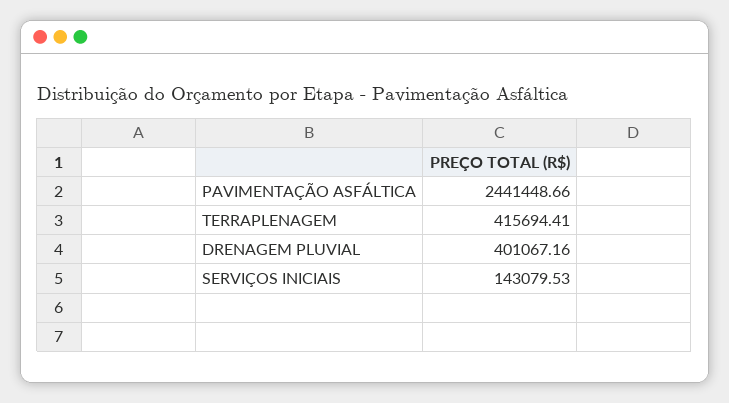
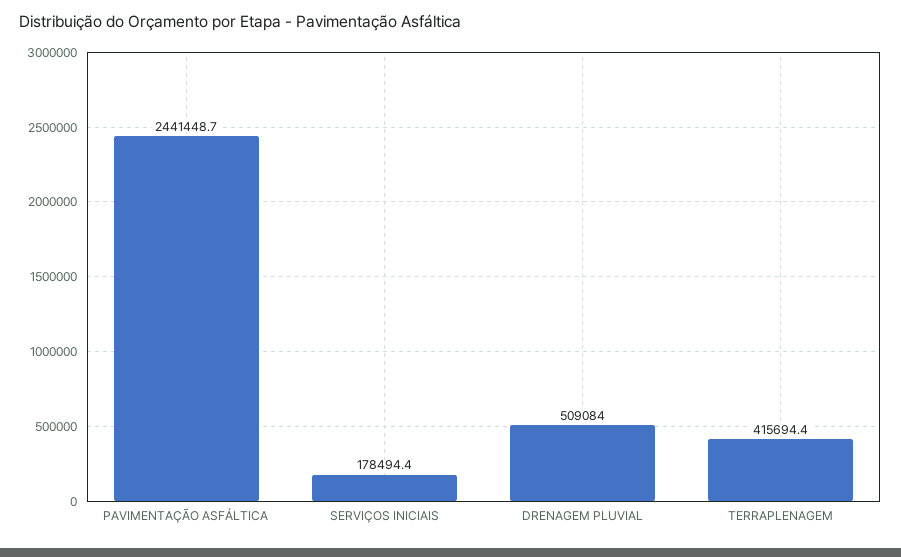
  {
    "PAVIMENTAÇÃO ASFÁLTICA": 2441448.66,
    "TERRAPLENAGEM": 415694.41,
-   "DRENAGEM PLUVIAL": 401067.16,
+   "DRENAGEM PLUVIAL": 509084,
-   "SERVIÇOS INICIAIS": 143079.53
+   "SERVIÇOS INICIAIS": 178494.4
  }

